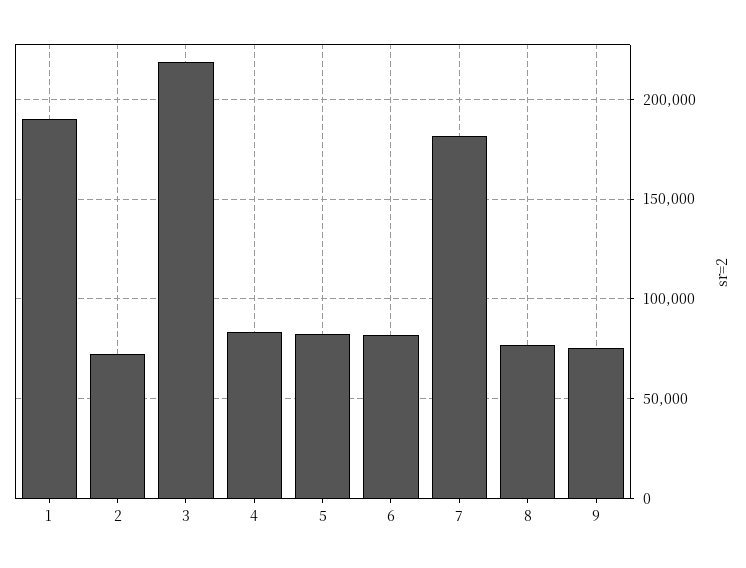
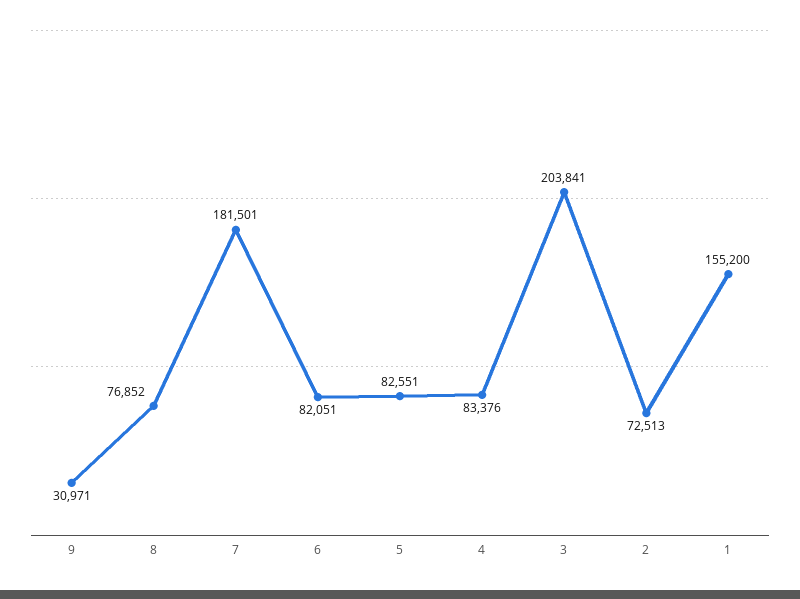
  {
-   "1": 190000,
+   "1": 155200,
    "2": 72513,
-   "3": 220000,
+   "3": 203841,
    "4": 83376,
    "5": 82551,
    "6": 82051,
    "7": 181501,
    "8": 76852,
-   "9": 75000
+   "9": 30971
  }

